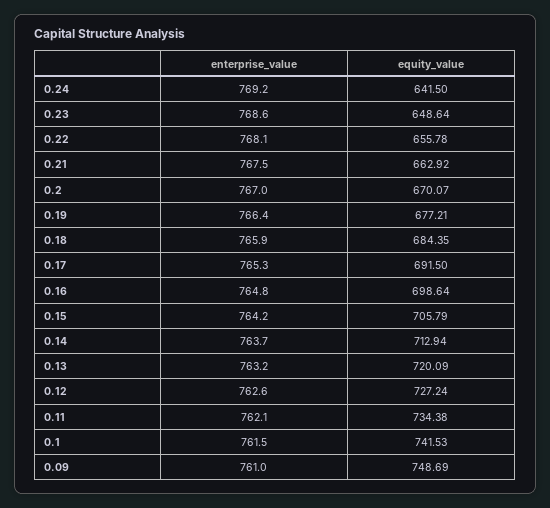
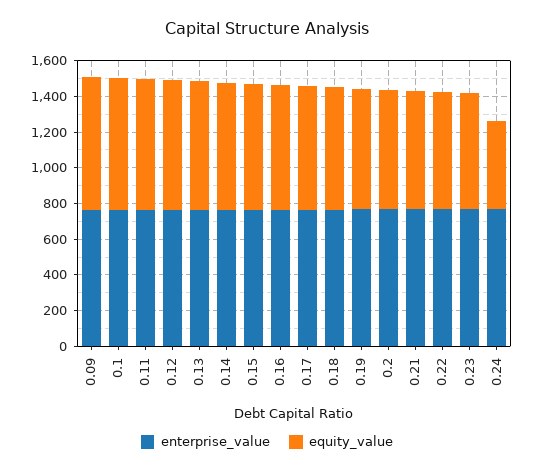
  {
    "enterprise_value": {
      "0.24": 769.2,
      "0.23": 768.6,
      "0.22": 768.1,
      "0.21": 767.5,
      "0.2": 767,
      "0.19": 766.4,
      "0.18": 765.9,
      "0.17": 765.3,
      "0.16": 764.8,
      "0.15": 764.2,
      "0.14": 763.7,
      "0.13": 763.2,
      "0.12": 762.6,
      "0.11": 762.1,
      "0.1": 761.5,
      "0.09": 761
    },
    "equity_value": {
-     "0.24": 641.5,
+     "0.24": 500,
      "0.23": 648.64,
      "0.22": 655.78,
      "0.21": 662.92,
      "0.2": 670.07,
      "0.19": 677.21,
      "0.18": 684.35,
      "0.17": 691.5,
      "0.16": 698.64,
      "0.15": 705.79,
      "0.14": 712.94,
      "0.13": 720.09,
      "0.12": 727.24,
      "0.11": 734.38,
      "0.1": 741.53,
      "0.09": 748.69
    }
  }

